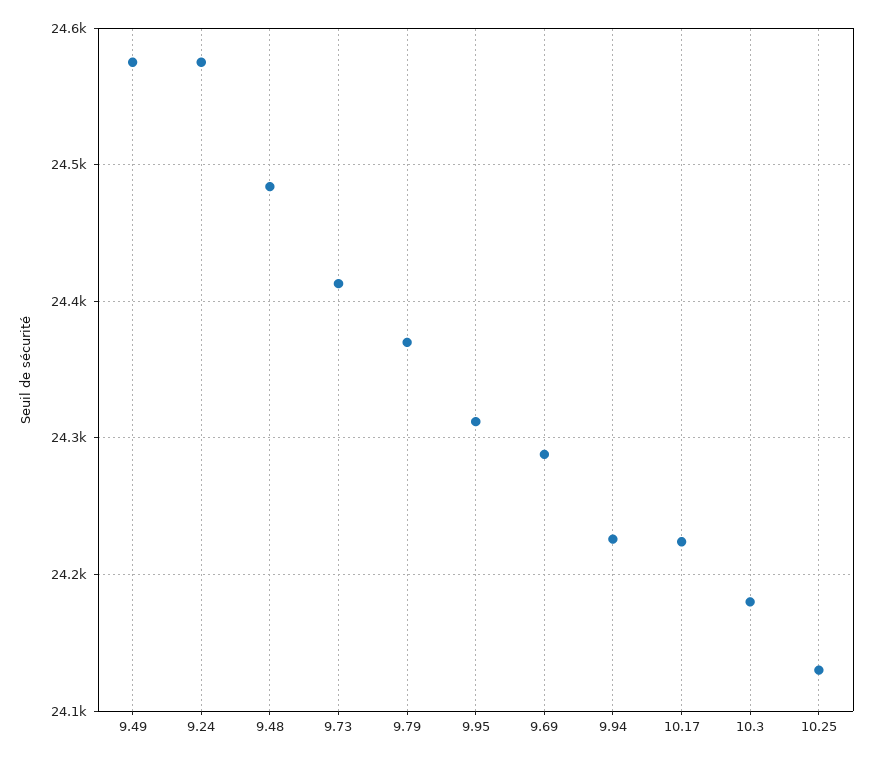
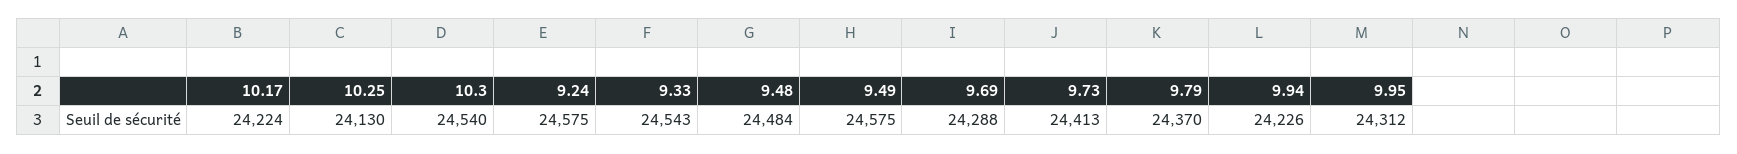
  {
    "9.49": 24575,
    "9.24": 24575,
    "9.48": 24484,
    "9.73": 24413,
    "9.79": 24370,
    "9.95": 24312,
    "9.69": 24288,
    "9.94": 24226,
    "10.17": 24224,
-   "10.3": 24180,
+   "10.3": 24540,
-   "10.25": 24130
+   "10.25": 24130,
+   "9.33": 24543
  }

